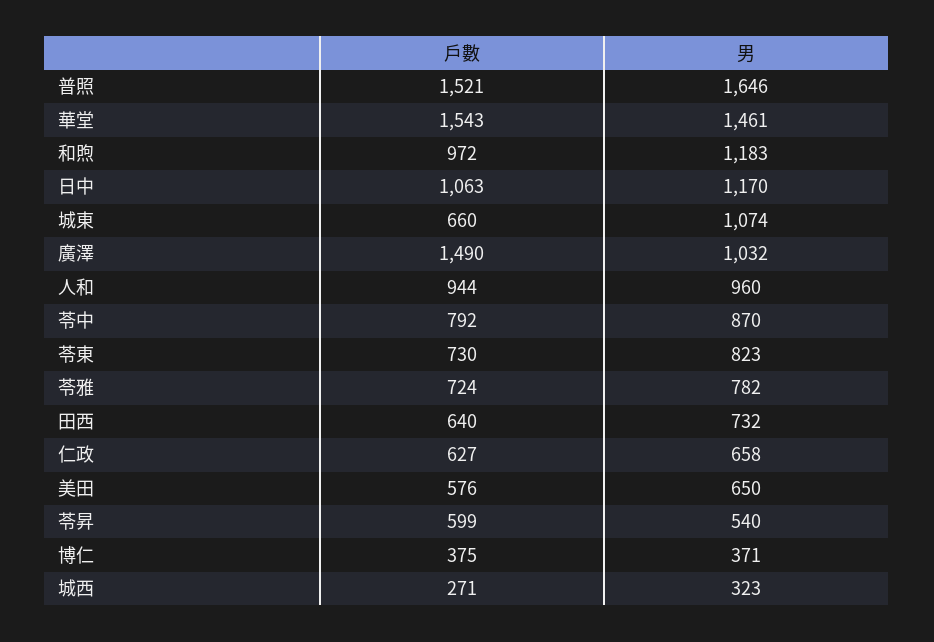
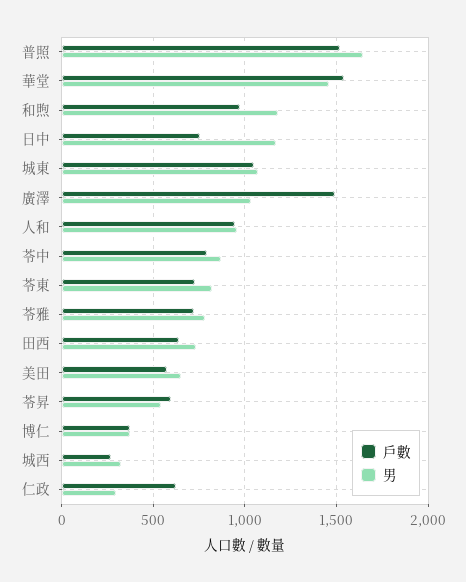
  {
    "戶數": {
      "普照": 1521,
      "華堂": 1543,
      "和煦": 972,
-     "日中": 1063,
+     "日中": 750,
-     "城東": 660,
+     "城東": 1050,
      "廣澤": 1490,
      "人和": 944,
      "苓中": 792,
      "苓東": 730,
      "苓雅": 724,
      "田西": 640,
      "仁政": 627,
      "美田": 576,
      "苓昇": 599,
      "博仁": 375,
      "城西": 271
    },
    "男": {
      "普照": 1646,
      "華堂": 1461,
      "和煦": 1183,
      "日中": 1170,
      "城東": 1074,
      "廣澤": 1032,
      "人和": 960,
      "苓中": 870,
      "苓東": 823,
      "苓雅": 782,
      "田西": 732,
-     "仁政": 658,
+     "仁政": 300,
      "美田": 650,
      "苓昇": 540,
      "博仁": 371,
      "城西": 323
    }
  }

